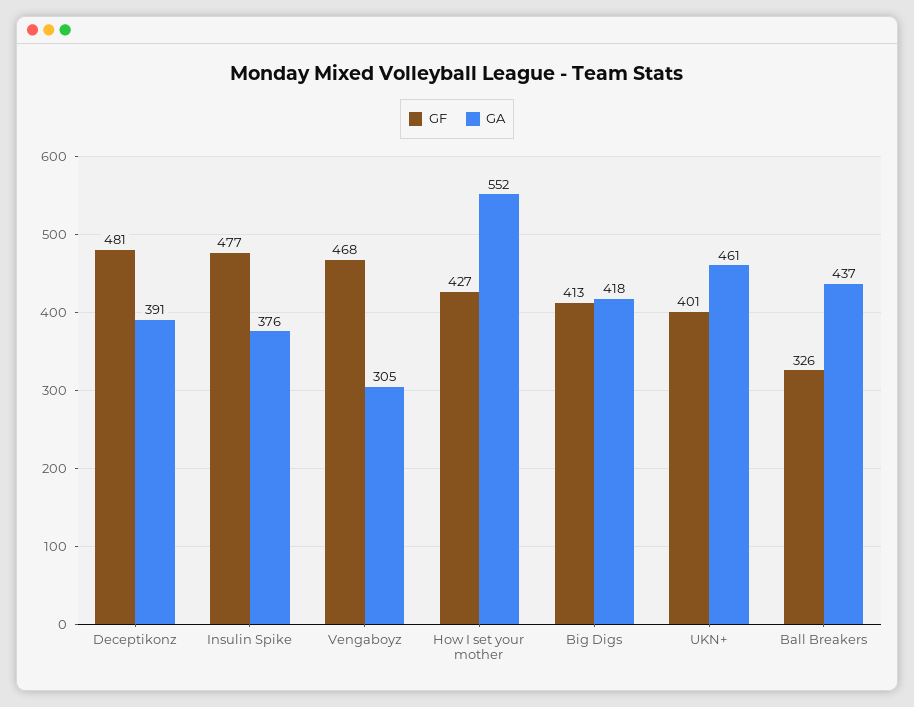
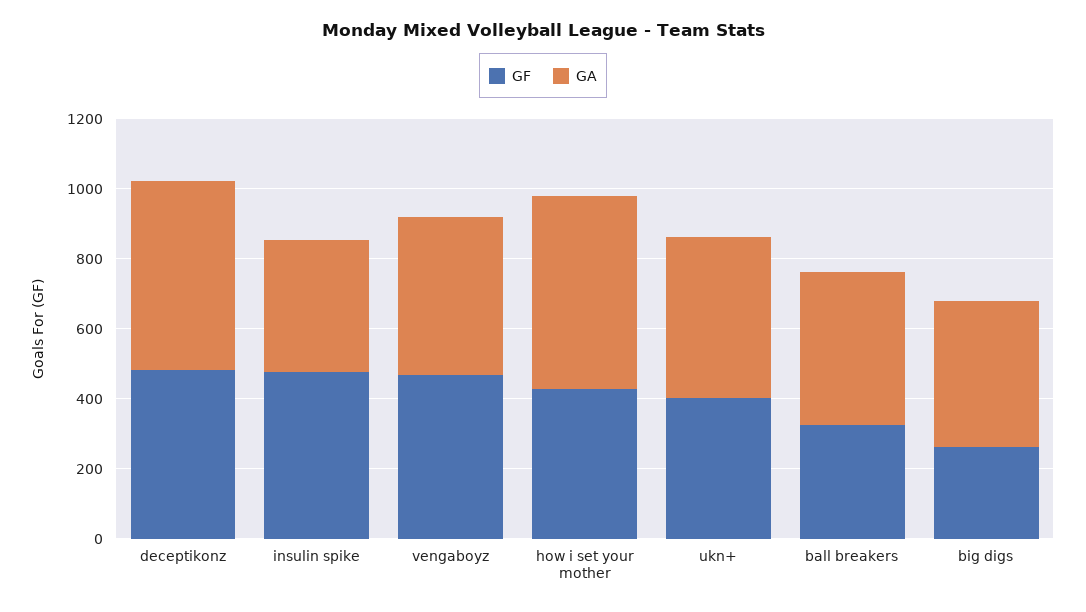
  {
    "GF": {
      "Deceptikonz": 481,
      "Insulin Spike": 477,
      "Vengaboyz": 468,
      "How I set your mother": 427,
-     "Big Digs": 413,
+     "Big Digs": 250,
      "UKN+": 401,
      "Ball Breakers": 326
    },
    "GA": {
-     "Deceptikonz": 391,
+     "Deceptikonz": 550,
      "Insulin Spike": 376,
-     "Vengaboyz": 305,
+     "Vengaboyz": 450,
      "How I set your mother": 552,
      "Big Digs": 418,
      "UKN+": 461,
      "Ball Breakers": 437
    }
  }

